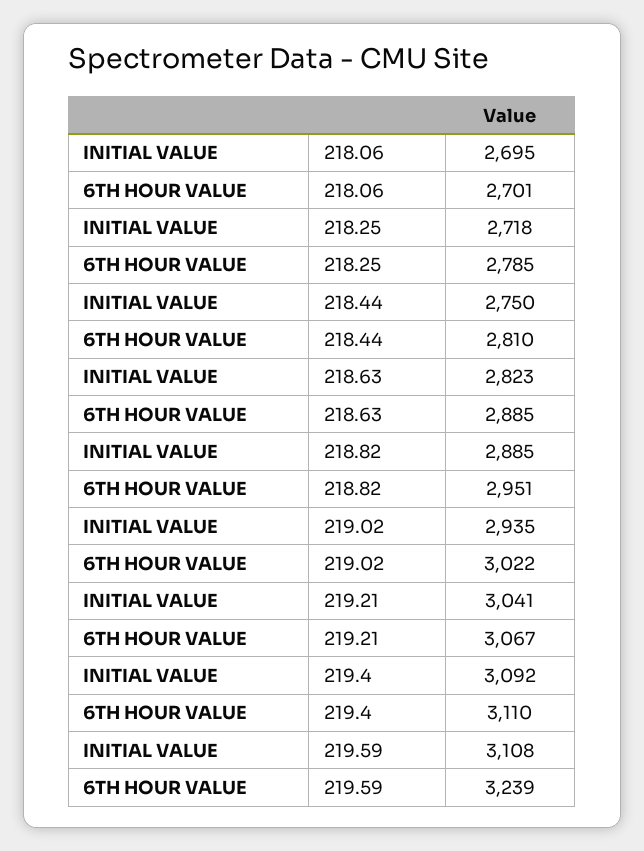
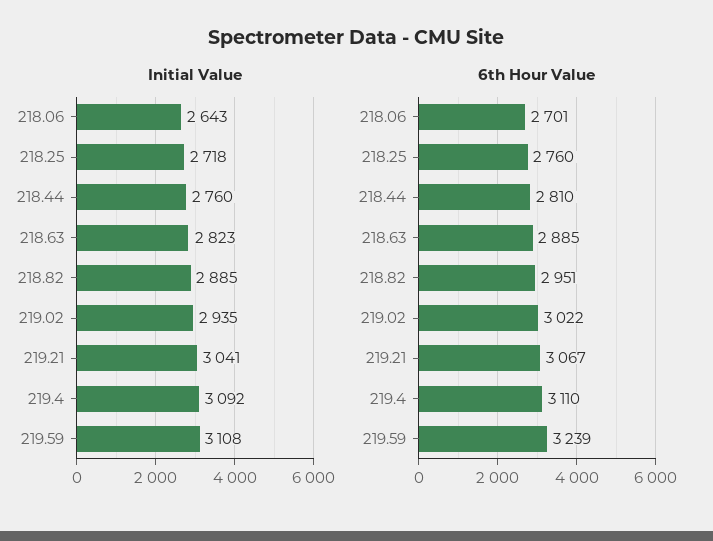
  {
    "INITIAL VALUE": {
-     "218.06": 2695,
+     "218.06": 2643,
      "218.25": 2718,
-     "218.44": 2750,
+     "218.44": 2760,
      "218.63": 2823,
      "218.82": 2885,
      "219.02": 2935,
      "219.21": 3041,
      "219.4": 3092,
      "219.59": 3108
    },
    "6TH HOUR VALUE": {
      "218.06": 2701,
-     "218.25": 2785,
+     "218.25": 2760,
      "218.44": 2810,
      "218.63": 2885,
      "218.82": 2951,
      "219.02": 3022,
      "219.21": 3067,
      "219.4": 3110,
      "219.59": 3239
    }
  }

